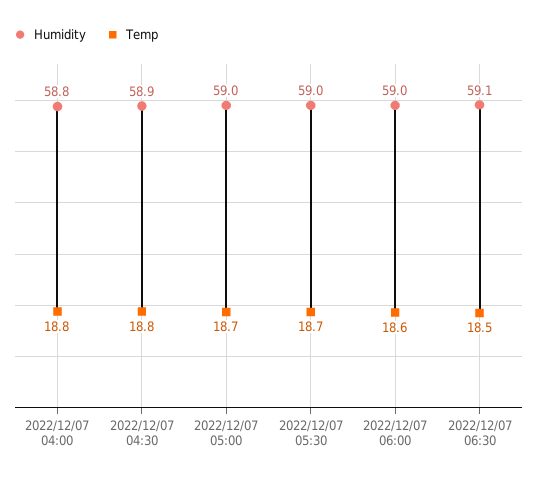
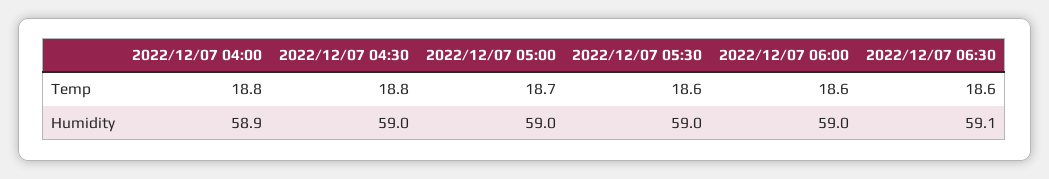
  {
    "Humidity": {
-     "2022/12/07 04:00": 58.8,
+     "2022/12/07 04:00": 58.9,
-     "2022/12/07 04:30": 58.9,
+     "2022/12/07 04:30": 59,
      "2022/12/07 05:00": 59,
      "2022/12/07 05:30": 59,
      "2022/12/07 06:00": 59,
      "2022/12/07 06:30": 59.1
    },
    "Temp": {
      "2022/12/07 04:00": 18.8,
      "2022/12/07 04:30": 18.8,
      "2022/12/07 05:00": 18.7,
-     "2022/12/07 05:30": 18.7,
+     "2022/12/07 05:30": 18.6,
      "2022/12/07 06:00": 18.6,
-     "2022/12/07 06:30": 18.5
+     "2022/12/07 06:30": 18.6
    }
  }

